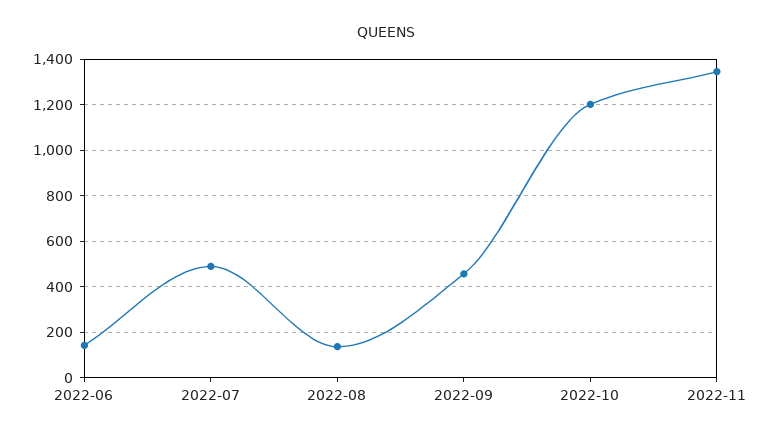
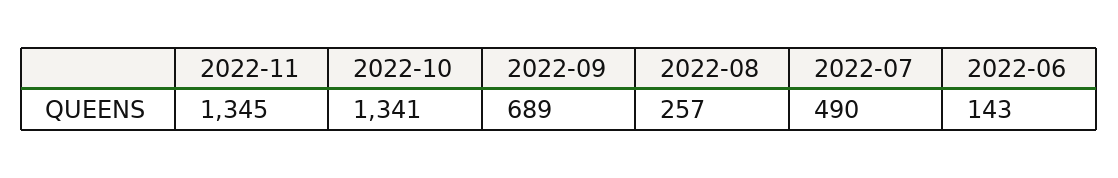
  {
    "2022-06": 143,
    "2022-07": 490,
-   "2022-08": 150,
+   "2022-08": 257,
-   "2022-09": 450,
+   "2022-09": 689,
-   "2022-10": 1200,
+   "2022-10": 1341,
    "2022-11": 1345
  }

